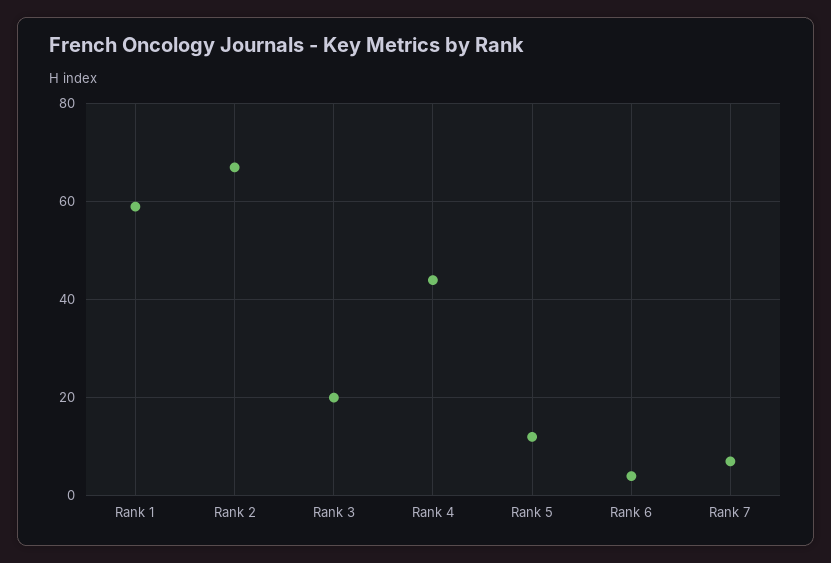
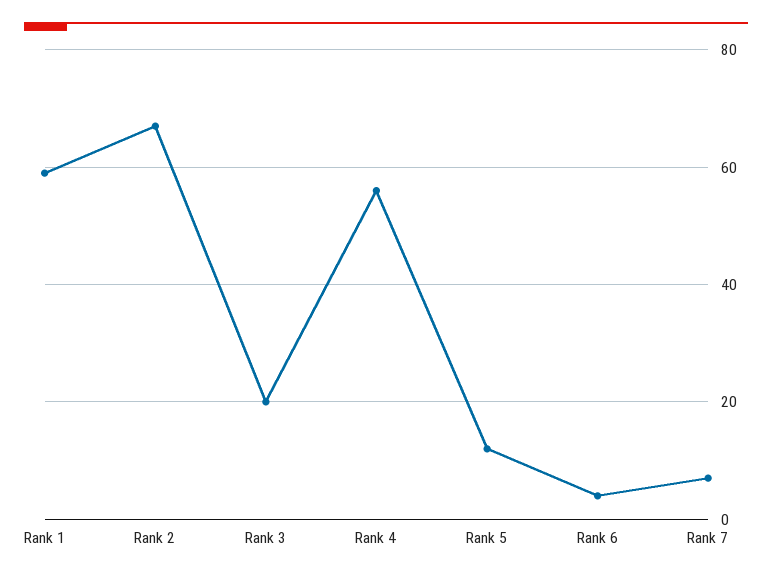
  {
    "Rank 1": 60,
    "Rank 2": 65,
    "Rank 3": 20,
-   "Rank 4": 45,
+   "Rank 4": 55,
    "Rank 5": 10,
    "Rank 6": 5,
    "Rank 7": 5
  }

